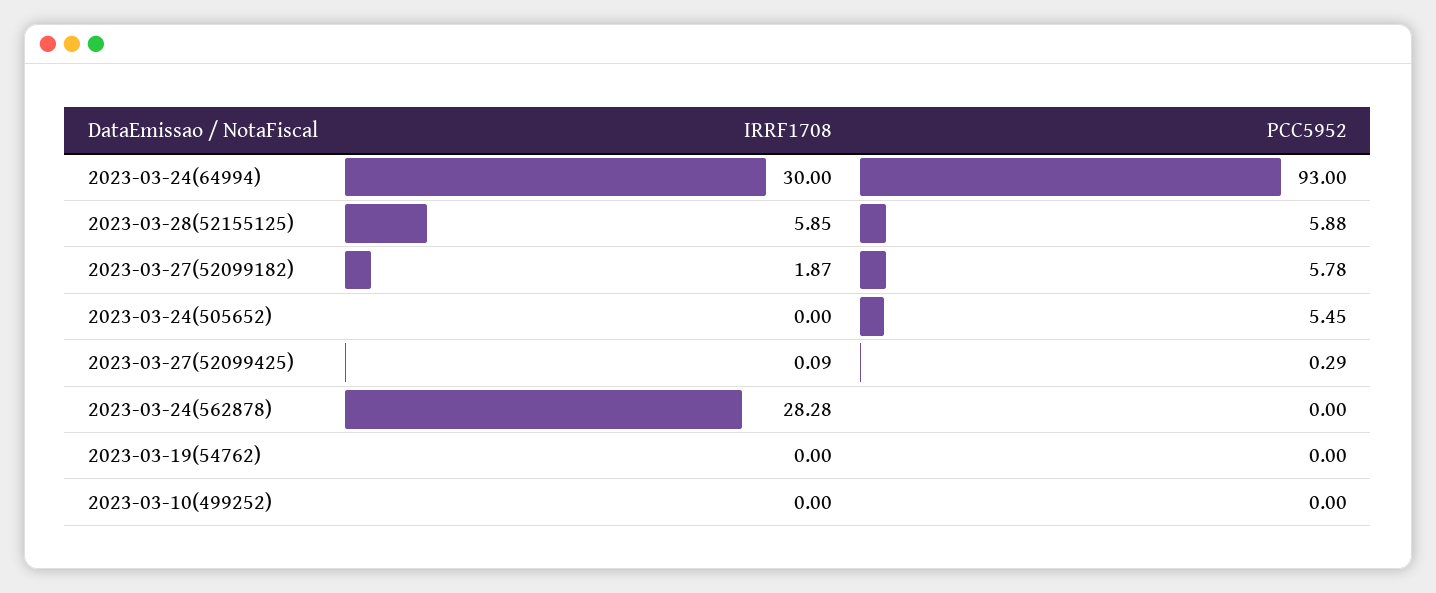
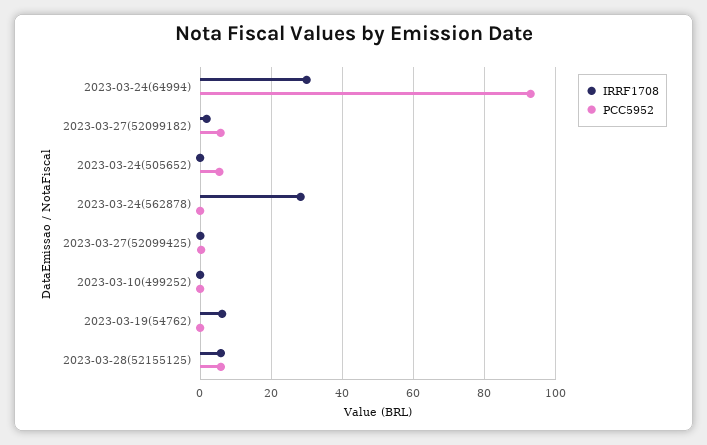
  {
    "IRRF1708": {
      "2023-03-24(64994)": 30,
      "2023-03-28(52155125)": 5.85,
      "2023-03-27(52099182)": 1.87,
      "2023-03-24(505652)": 0,
      "2023-03-27(52099425)": 0.09,
      "2023-03-24(562878)": 28.28,
-     "2023-03-19(54762)": 0,
+     "2023-03-19(54762)": 6,
      "2023-03-10(499252)": 0
    },
    "PCC5952": {
      "2023-03-24(64994)": 93,
      "2023-03-28(52155125)": 5.88,
      "2023-03-27(52099182)": 5.78,
      "2023-03-24(505652)": 5.45,
      "2023-03-27(52099425)": 0.29,
      "2023-03-24(562878)": 0,
      "2023-03-19(54762)": 0,
      "2023-03-10(499252)": 0
    }
  }

